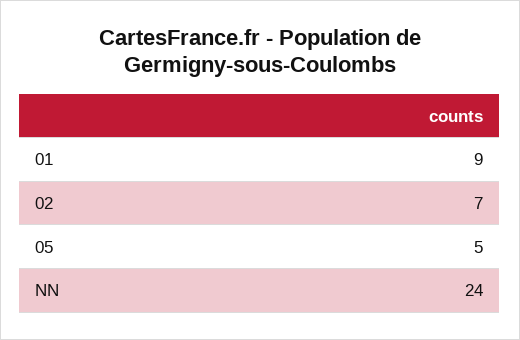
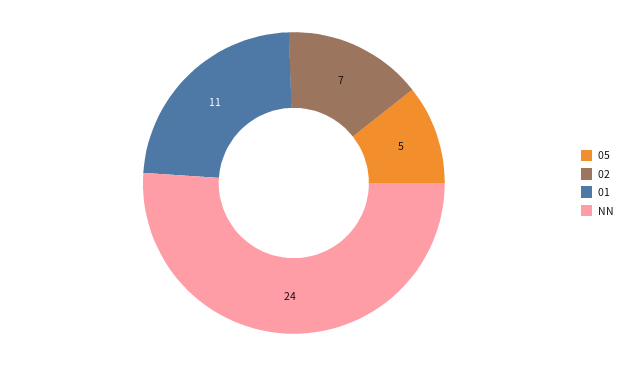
  {
-   "01": 9,
+   "01": 11,
    "02": 7,
    "05": 5,
    "NN": 24
  }

